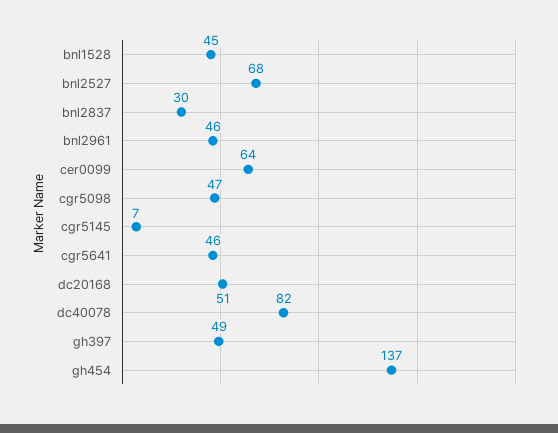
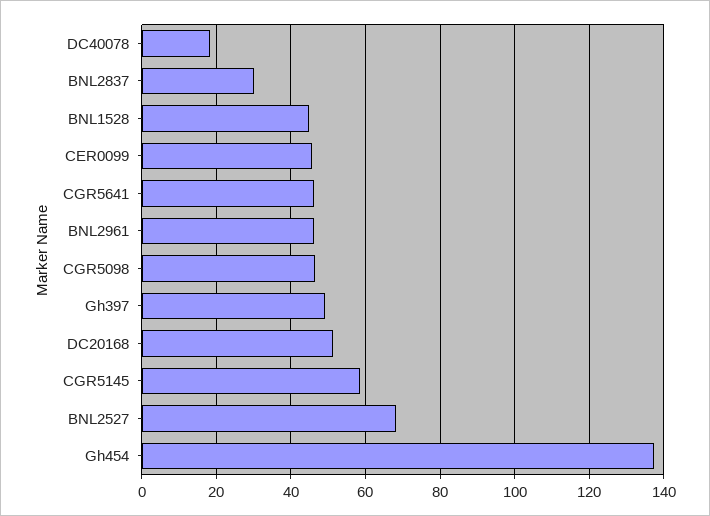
  {
    "bnl1528": 45,
    "bnl2527": 68,
    "bnl2837": 30,
    "bnl2961": 46,
-   "cer0099": 64,
+   "cer0099": 46,
    "cgr5098": 47,
-   "cgr5145": 7,
+   "cgr5145": 58,
    "cgr5641": 46,
    "dc20168": 51,
-   "dc40078": 82,
+   "dc40078": 18,
    "gh397": 49,
    "gh454": 137
  }

